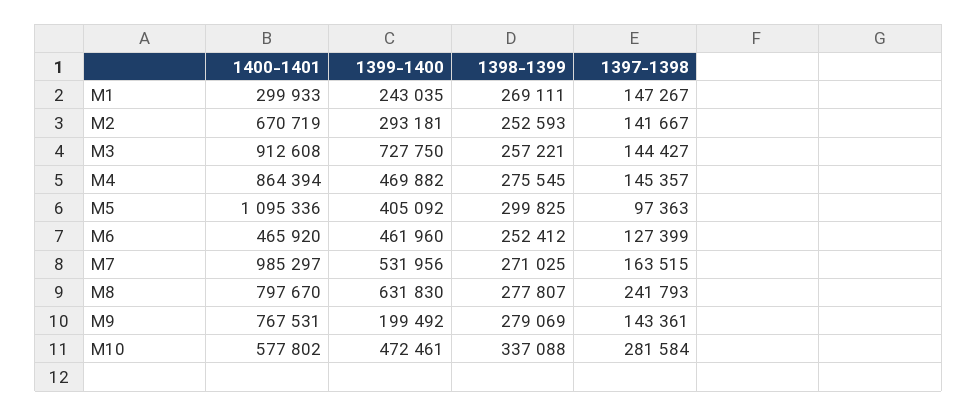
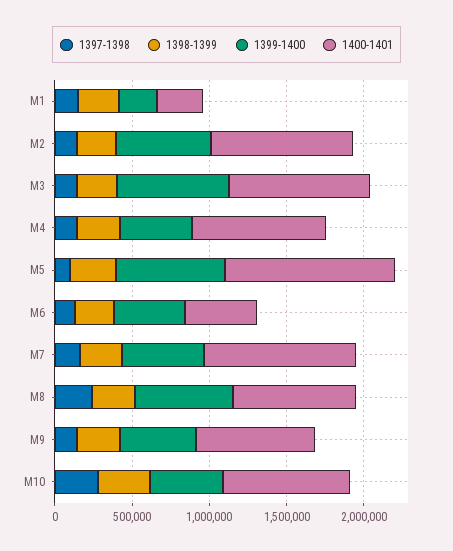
  {
    "1400-1401": {
      "M1": 299933,
-     "M2": 670719,
+     "M2": 900000,
      "M3": 912608,
      "M4": 864394,
      "M5": 1095336,
      "M6": 465920,
      "M7": 985297,
      "M8": 797670,
      "M9": 767531,
-     "M10": 577802
+     "M10": 800000
    },
    "1399-1400": {
      "M1": 243035,
-     "M2": 293181,
+     "M2": 600000,
      "M3": 727750,
      "M4": 469882,
-     "M5": 405092,
+     "M5": 700000,
      "M6": 461960,
      "M7": 531956,
      "M8": 631830,
-     "M9": 199492,
+     "M9": 500000,
      "M10": 472461
    },
    "1398-1399": {
      "M1": 269111,
      "M2": 252593,
      "M3": 257221,
      "M4": 275545,
      "M5": 299825,
      "M6": 252412,
      "M7": 271025,
      "M8": 277807,
      "M9": 279069,
      "M10": 337088
    },
    "1397-1398": {
      "M1": 147267,
      "M2": 141667,
      "M3": 144427,
      "M4": 145357,
      "M5": 97363,
      "M6": 127399,
      "M7": 163515,
      "M8": 241793,
      "M9": 143361,
      "M10": 281584
    }
  }

